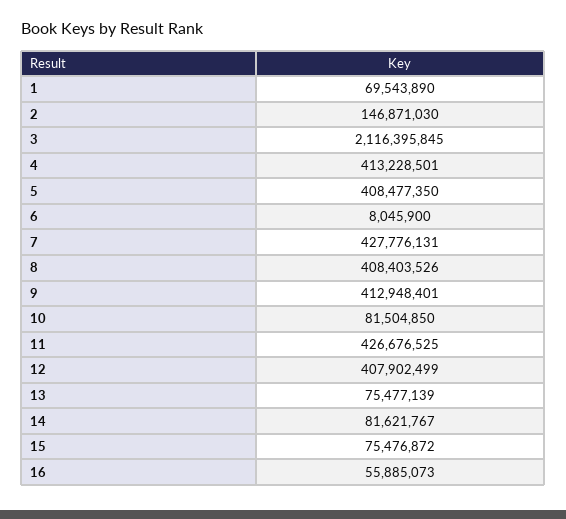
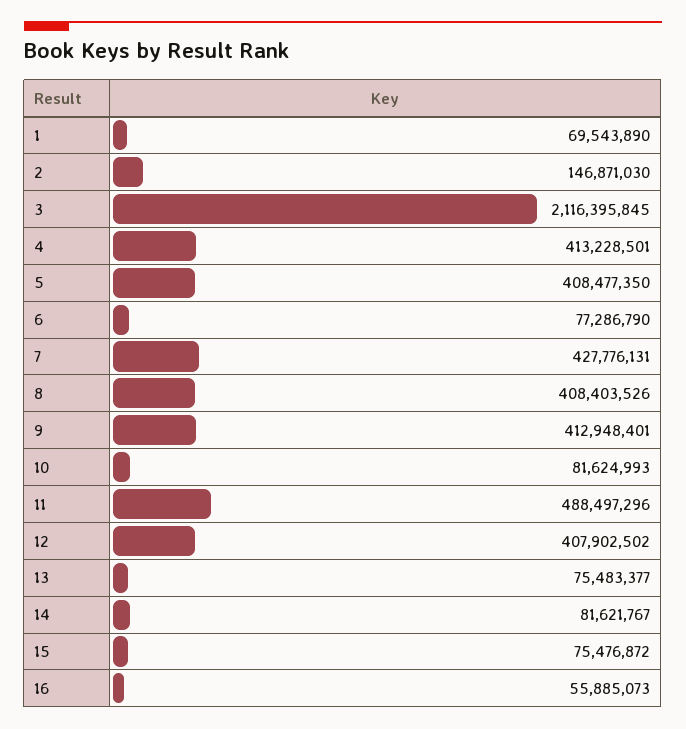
  {
    "1": 69543890,
    "2": 146871030,
    "3": 2116395845,
    "4": 413228501,
    "5": 408477350,
-   "6": 8045900,
+   "6": 77286790,
    "7": 427776131,
    "8": 408403526,
    "9": 412948401,
-   "10": 81504850,
+   "10": 81624993,
-   "11": 426676525,
+   "11": 488497296,
-   "12": 407902499,
+   "12": 407902502,
-   "13": 75477139,
+   "13": 75483377,
    "14": 81621767,
    "15": 75476872,
    "16": 55885073
  }

